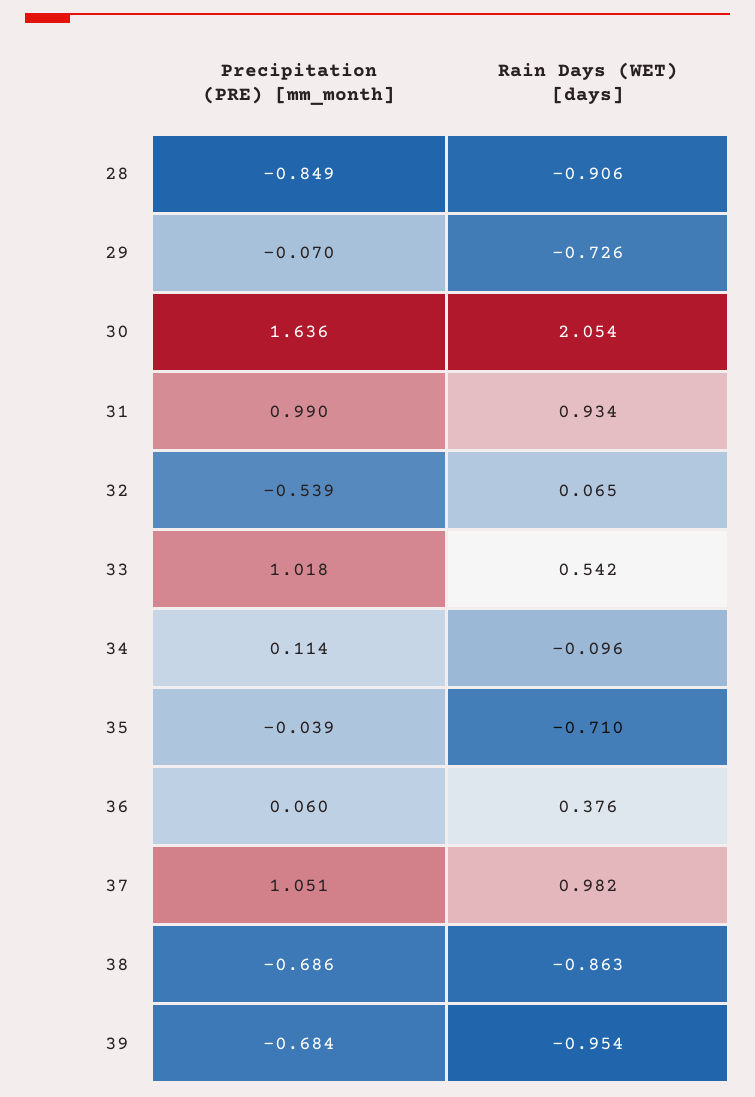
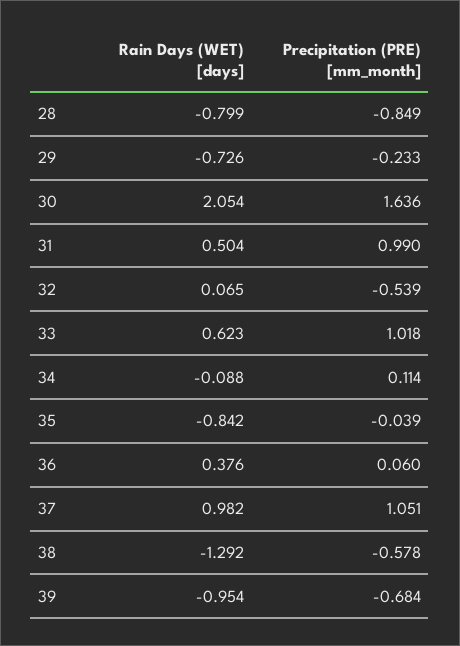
  {
    "Precipitation (PRE) [mm_month]": {
      "28": -0.849,
-     "29": -0.07,
+     "29": -0.233,
      "30": 1.636,
      "31": 0.99,
      "32": -0.539,
      "33": 1.018,
      "34": 0.114,
      "35": -0.039,
      "36": 0.06,
      "37": 1.051,
-     "38": -0.686,
+     "38": -0.578,
      "39": -0.684
    },
    "Rain Days (WET) [days]": {
-     "28": -0.906,
+     "28": -0.799,
      "29": -0.726,
      "30": 2.054,
-     "31": 0.934,
+     "31": 0.504,
      "32": 0.065,
-     "33": 0.542,
+     "33": 0.623,
-     "34": -0.096,
+     "34": -0.088,
-     "35": -0.71,
+     "35": -0.842,
      "36": 0.376,
      "37": 0.982,
-     "38": -0.863,
+     "38": -1.292,
      "39": -0.954
    }
  }

